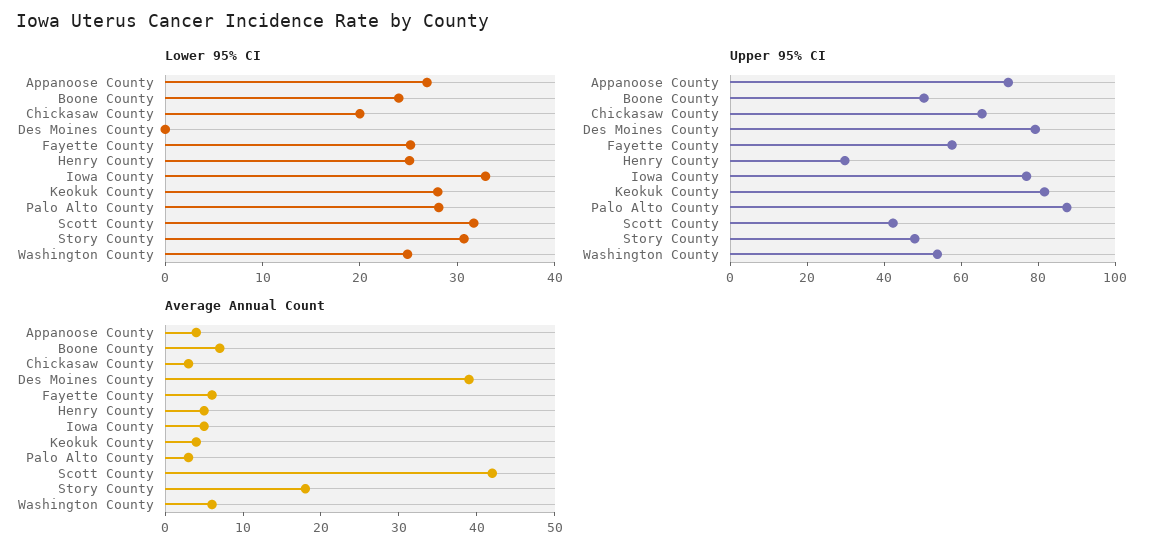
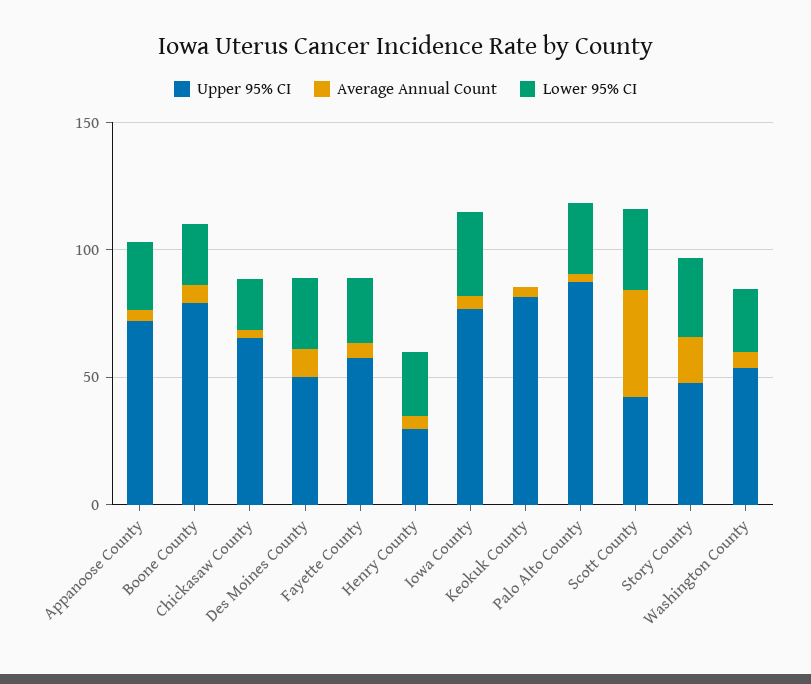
  {
    "Lower 95% CI": {
      "Appanoose County": 26,
      "Boone County": 24,
      "Chickasaw County": 20,
-     "Des Moines County": 0,
+     "Des Moines County": 30,
      "Fayette County": 26,
      "Henry County": 26,
      "Iowa County": 32,
-     "Keokuk County": 28,
+     "Keokuk County": 0,
      "Palo Alto County": 28,
      "Scott County": 32,
      "Story County": 30,
      "Washington County": 24
    },
    "Upper 95% CI": {
      "Appanoose County": 70,
-     "Boone County": 50,
+     "Boone County": 80,
      "Chickasaw County": 65,
-     "Des Moines County": 80,
+     "Des Moines County": 50,
      "Fayette County": 60,
      "Henry County": 30,
      "Iowa County": 75,
      "Keokuk County": 80,
      "Palo Alto County": 85,
      "Scott County": 40,
      "Story County": 50,
      "Washington County": 55
    },
    "Average Annual Count": {
      "Appanoose County": 5,
      "Boone County": 5,
      "Chickasaw County": 5,
-     "Des Moines County": 40,
+     "Des Moines County": 10,
      "Fayette County": 5,
      "Henry County": 5,
      "Iowa County": 5,
      "Keokuk County": 5,
      "Palo Alto County": 5,
      "Scott County": 40,
      "Story County": 20,
      "Washington County": 5
    }
  }

